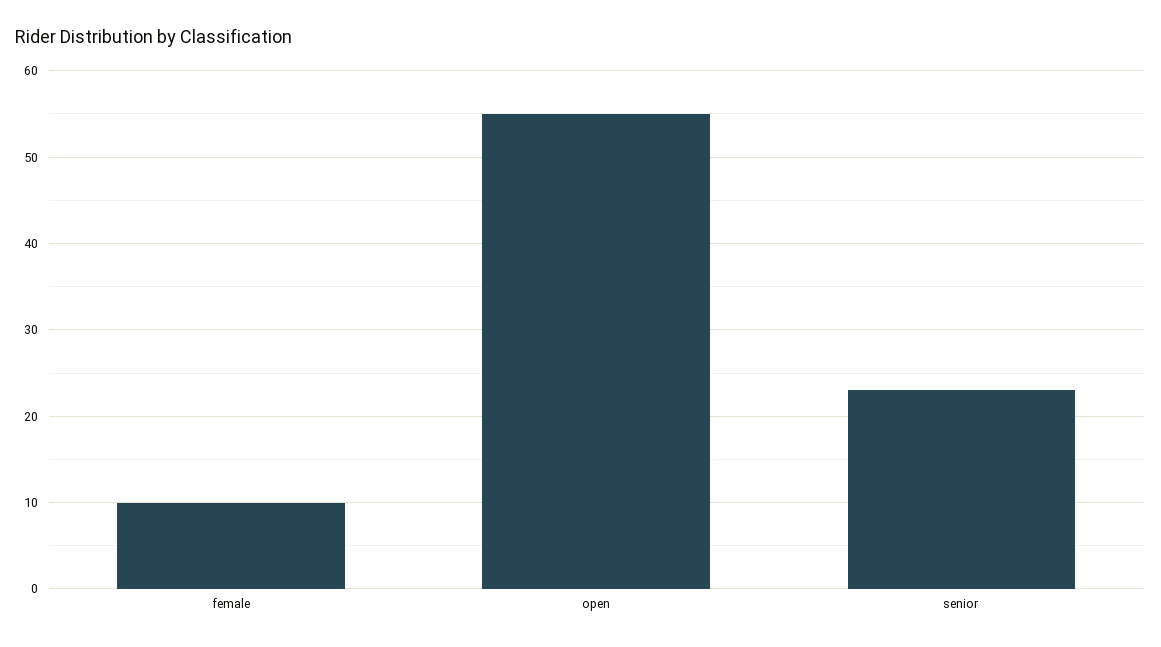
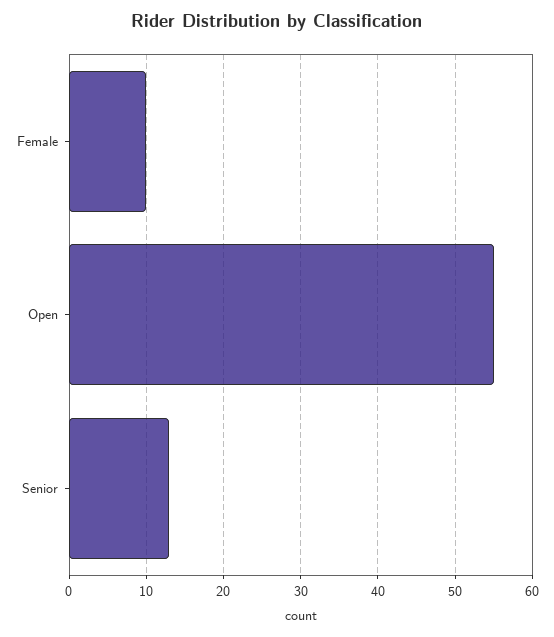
  {
    "female": 10,
    "open": 55,
-   "senior": 23
+   "senior": 13
  }

